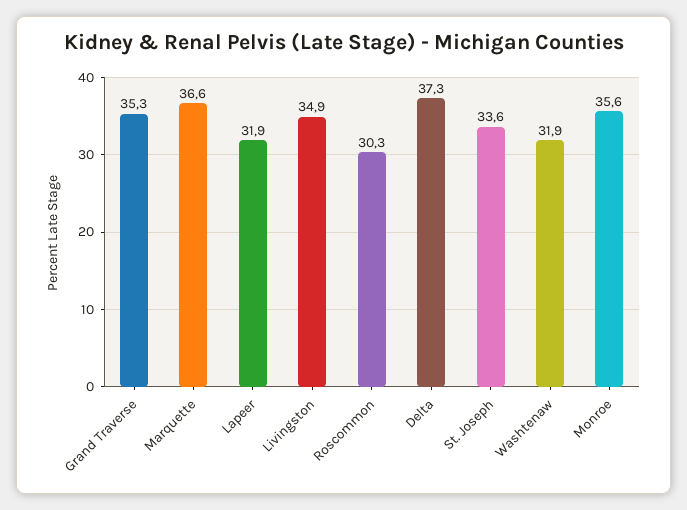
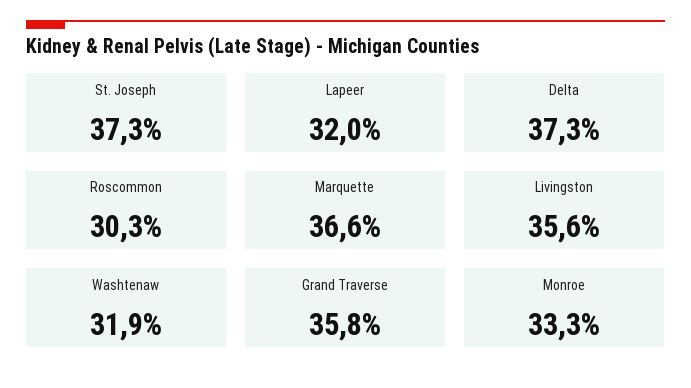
  {
-   "Grand Traverse": 35.3,
+   "Grand Traverse": 35.8,
    "Marquette": 36.6,
-   "Lapeer": 31.9,
+   "Lapeer": 32,
-   "Livingston": 34.9,
+   "Livingston": 35.6,
    "Roscommon": 30.3,
    "Delta": 37.3,
-   "St. Joseph": 33.6,
+   "St. Joseph": 37.3,
    "Washtenaw": 31.9,
-   "Monroe": 35.6
+   "Monroe": 33.3
  }

